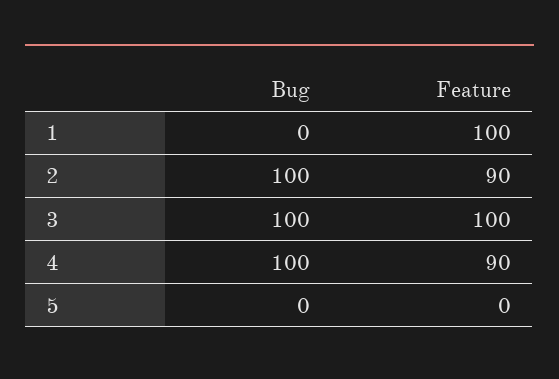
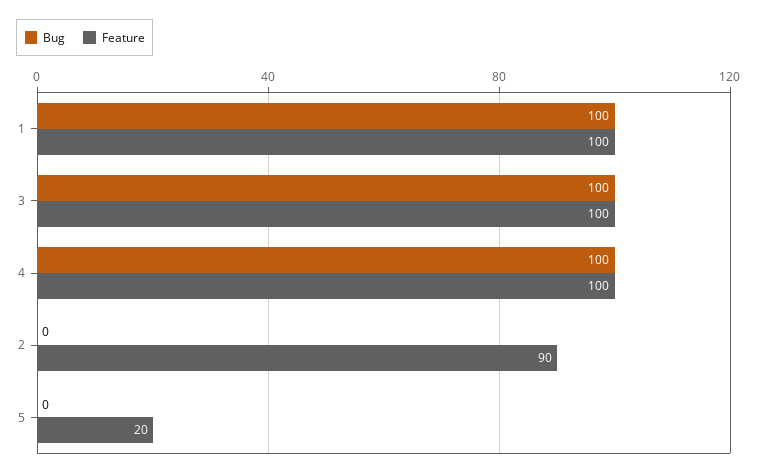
  {
    "Bug": {
-     "1": 0,
+     "1": 100,
-     "2": 100,
+     "2": 0,
      "3": 100,
      "4": 100,
      "5": 0
    },
    "Feature": {
      "1": 100,
      "2": 90,
      "3": 100,
-     "4": 90,
+     "4": 100,
-     "5": 0
+     "5": 20
    }
  }

